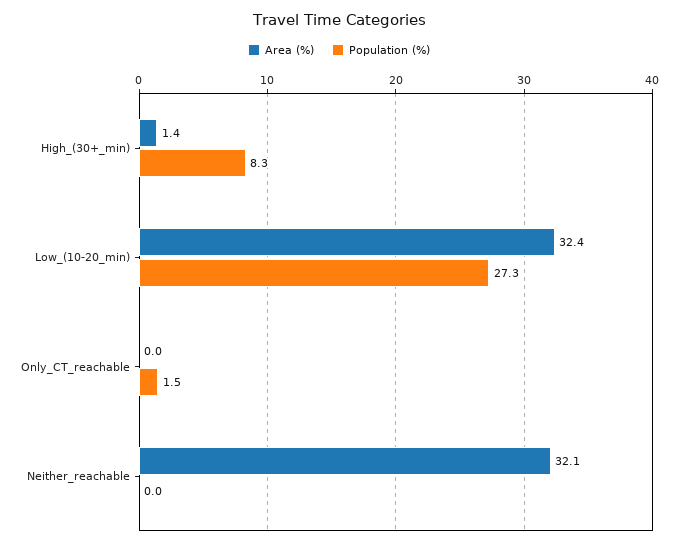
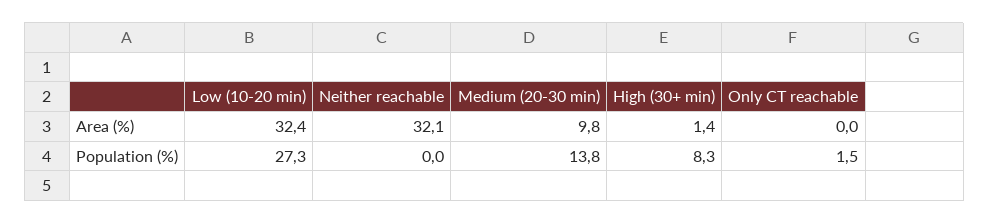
  {
    "Area (%)": {
      "High_(30+_min)": 1.4,
      "Low_(10-20_min)": 32.4,
      "Only_CT_reachable": 0,
-     "Neither_reachable": 32.1
+     "Neither_reachable": 32.1,
+     "Medium (20-30 min)": 9.8
    },
    "Population (%)": {
      "High_(30+_min)": 8.3,
      "Low_(10-20_min)": 27.3,
      "Only_CT_reachable": 1.5,
-     "Neither_reachable": 0
+     "Neither_reachable": 0,
+     "Medium (20-30 min)": 13.8
    }
  }

